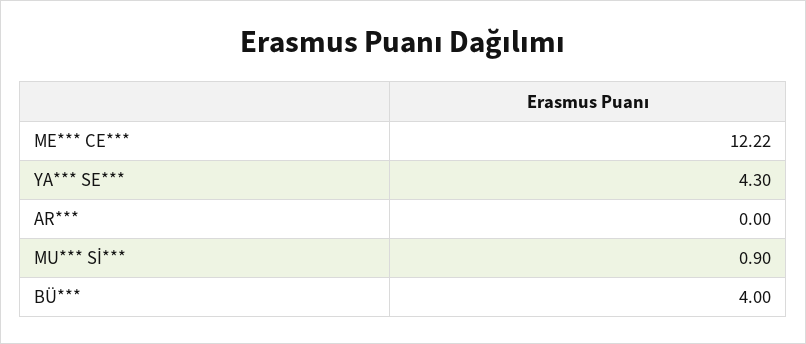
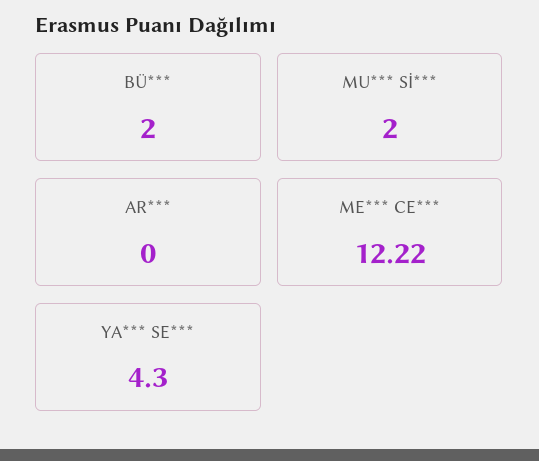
  {
    "ME*** CE***": 12.22,
    "YA*** SE***": 4.3,
    "AR***": 0,
-   "MU*** Sİ***": 0.9,
+   "MU*** Sİ***": 2,
-   "BÜ***": 4
+   "BÜ***": 2
  }

